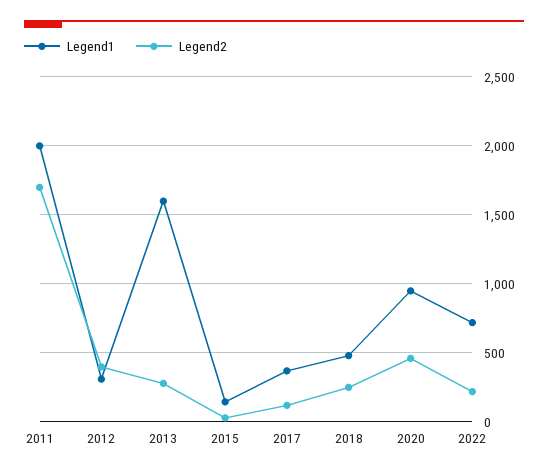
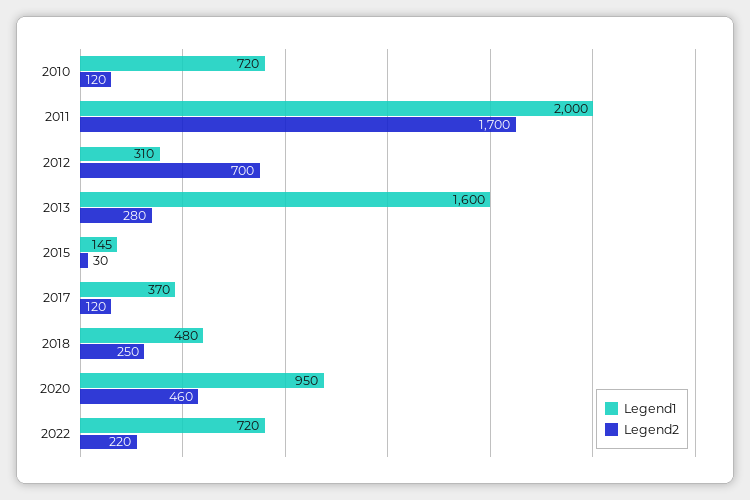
  {
    "Legend1": {
      "2011": 2000,
      "2012": 310,
      "2013": 1600,
      "2015": 145,
      "2017": 370,
      "2018": 480,
      "2020": 950,
-     "2022": 720
+     "2022": 720,
+     "2010": 720
    },
    "Legend2": {
      "2011": 1700,
-     "2012": 400,
+     "2012": 700,
      "2013": 280,
      "2015": 30,
      "2017": 120,
      "2018": 250,
      "2020": 460,
-     "2022": 220
+     "2022": 220,
+     "2010": 120
    }
  }

